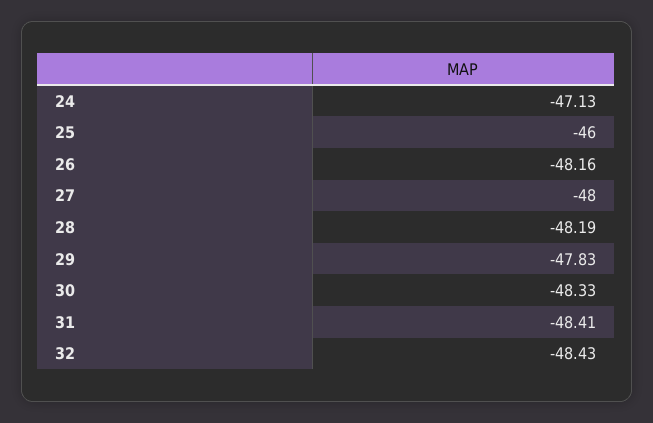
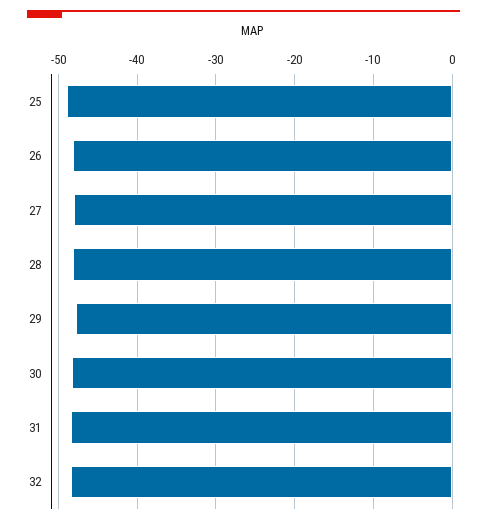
  {
-   "24": -47.13,
-   "25": -46,
+   "25": -49,
    "26": -48.16,
    "27": -48,
    "28": -48.19,
    "29": -47.83,
    "30": -48.33,
    "31": -48.41,
    "32": -48.43
  }

